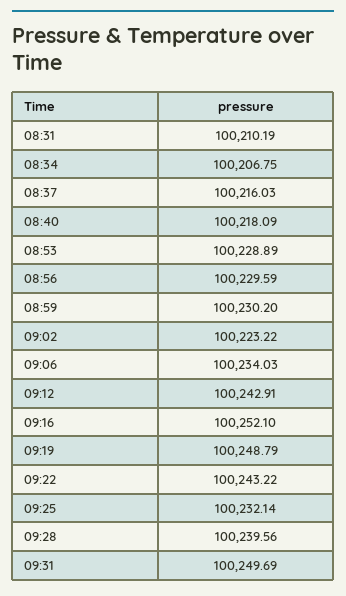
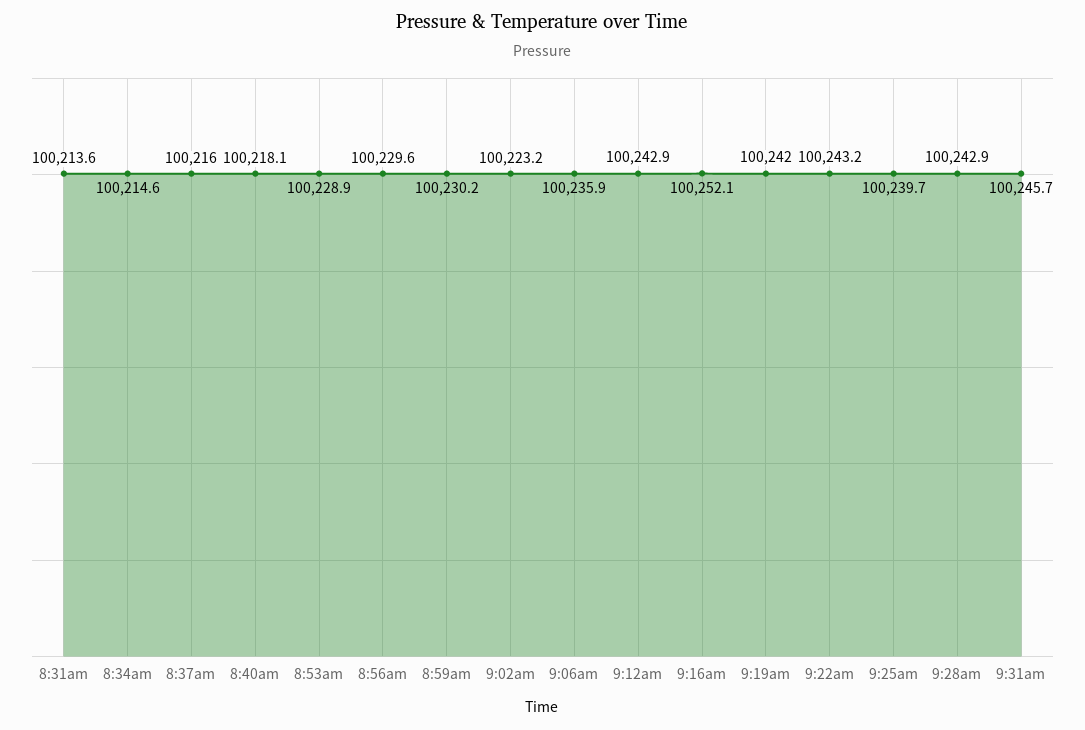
  {
-   "08:31": 100210.19,
+   "08:31": 100213.6,
-   "08:34": 100206.75,
+   "08:34": 100214.6,
    "08:37": 100216.03,
    "08:40": 100218.09,
    "08:53": 100228.89,
    "08:56": 100229.59,
    "08:59": 100230.2,
    "09:02": 100223.22,
-   "09:06": 100234.03,
+   "09:06": 100235.9,
    "09:12": 100242.91,
    "09:16": 100252.1,
-   "09:19": 100248.79,
+   "09:19": 100242,
    "09:22": 100243.22,
-   "09:25": 100232.14,
+   "09:25": 100239.7,
-   "09:28": 100239.56,
+   "09:28": 100242.9,
-   "09:31": 100249.69
+   "09:31": 100245.7
  }

